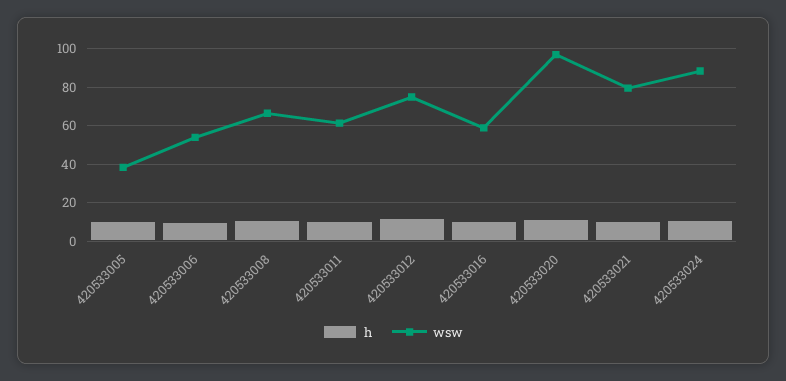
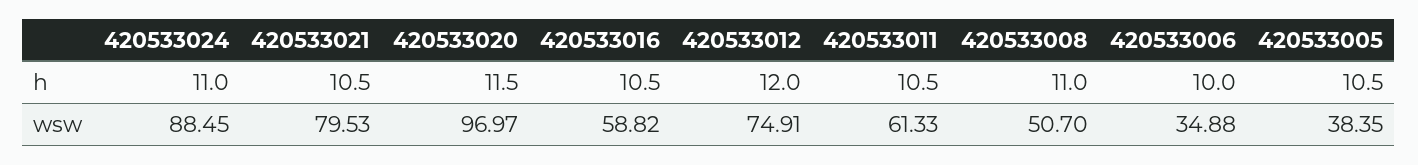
  {
    "h": {
      "420533005": 10.5,
      "420533006": 10,
      "420533008": 11,
      "420533011": 10.5,
      "420533012": 12,
      "420533016": 10.5,
      "420533020": 11.5,
      "420533021": 10.5,
      "420533024": 11
    },
    "wsw": {
      "420533005": 38.35,
-     "420533006": 55,
+     "420533006": 34.88,
-     "420533008": 65,
+     "420533008": 50.7,
      "420533011": 61.33,
      "420533012": 74.91,
      "420533016": 58.82,
      "420533020": 96.97,
      "420533021": 79.53,
      "420533024": 88.45
    }
  }

